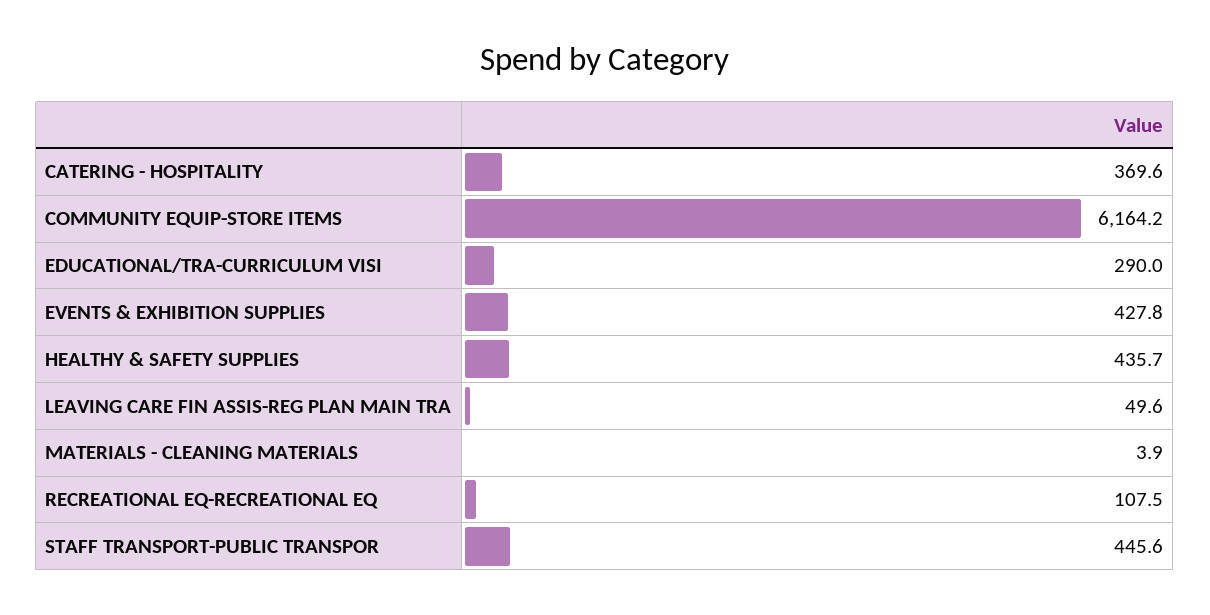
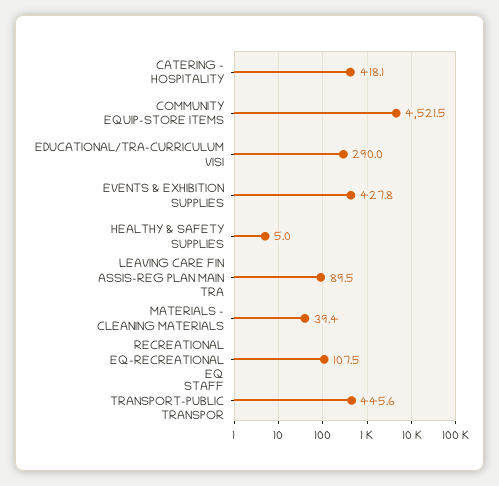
  {
-   "CATERING - HOSPITALITY": 369.6,
+   "CATERING - HOSPITALITY": 418.1,
-   "COMMUNITY EQUIP-STORE ITEMS": 6164.2,
+   "COMMUNITY EQUIP-STORE ITEMS": 4521.5,
    "EDUCATIONAL/TRA-CURRICULUM VISI": 290,
    "EVENTS & EXHIBITION SUPPLIES": 427.8,
-   "HEALTHY & SAFETY SUPPLIES": 435.7,
+   "HEALTHY & SAFETY SUPPLIES": 5,
-   "LEAVING CARE FIN ASSIS-REG PLAN MAIN TRA": 49.6,
+   "LEAVING CARE FIN ASSIS-REG PLAN MAIN TRA": 89.5,
-   "MATERIALS - CLEANING MATERIALS": 3.9,
+   "MATERIALS - CLEANING MATERIALS": 39.4,
    "RECREATIONAL EQ-RECREATIONAL EQ": 107.5,
    "STAFF TRANSPORT-PUBLIC TRANSPOR": 445.6
  }

